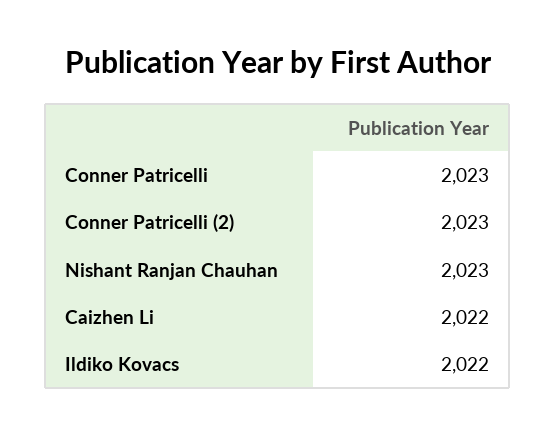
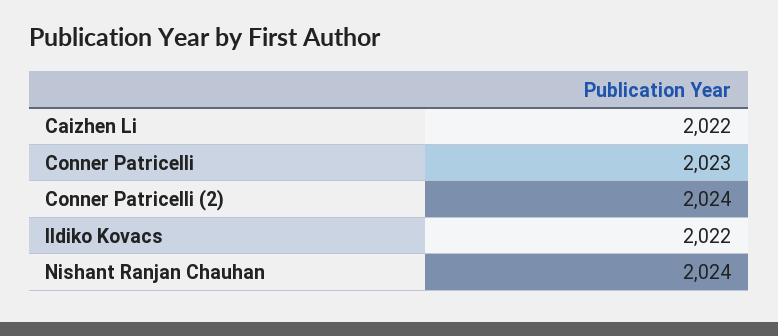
  {
    "Conner Patricelli": 2023,
-   "Conner Patricelli (2)": 2023,
+   "Conner Patricelli (2)": 2024,
-   "Nishant Ranjan Chauhan": 2023,
+   "Nishant Ranjan Chauhan": 2024,
    "Caizhen Li": 2022,
    "Ildiko Kovacs": 2022
  }

